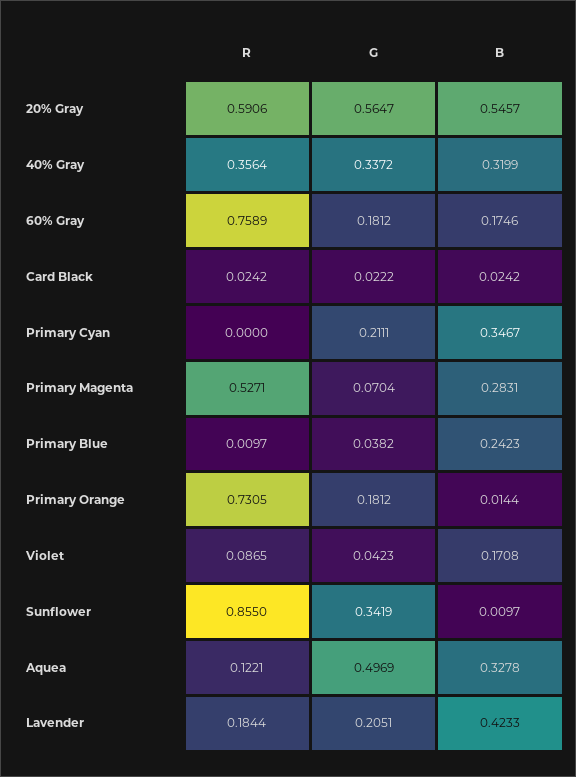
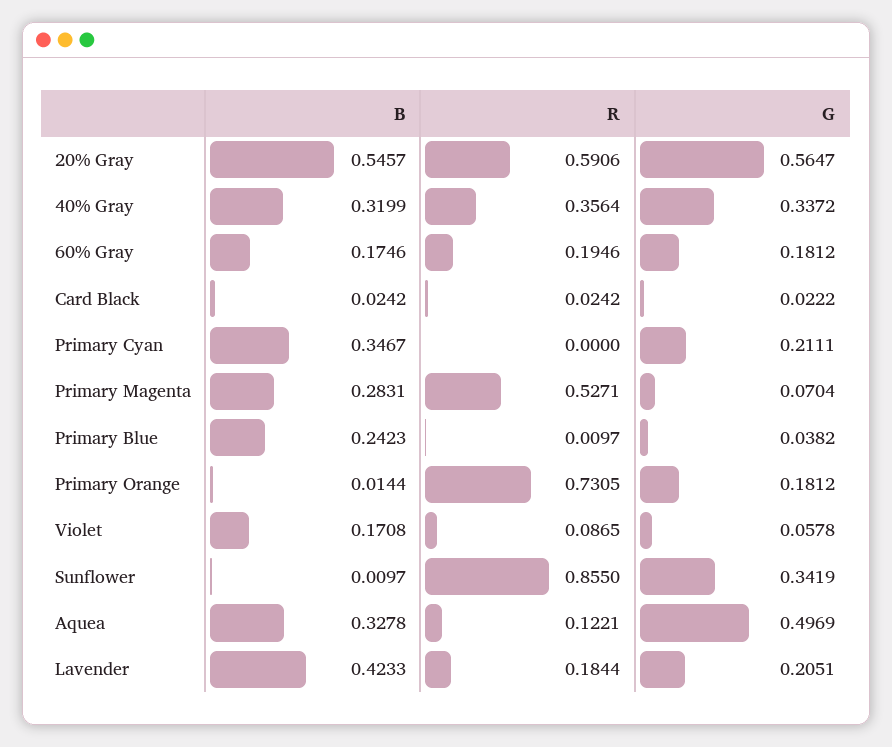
  {
    "R": {
      "20% Gray": 0.5906,
      "40% Gray": 0.3564,
-     "60% Gray": 0.7589,
+     "60% Gray": 0.1946,
      "Card Black": 0.0242,
      "Primary Cyan": 0,
      "Primary Magenta": 0.5271,
      "Primary Blue": 0.0097,
      "Primary Orange": 0.7305,
      "Violet": 0.0865,
      "Sunflower": 0.855,
      "Aquea": 0.1221,
      "Lavender": 0.1844
    },
    "G": {
      "20% Gray": 0.5647,
      "40% Gray": 0.3372,
      "60% Gray": 0.1812,
      "Card Black": 0.0222,
      "Primary Cyan": 0.2111,
      "Primary Magenta": 0.0704,
      "Primary Blue": 0.0382,
      "Primary Orange": 0.1812,
-     "Violet": 0.0423,
+     "Violet": 0.0578,
      "Sunflower": 0.3419,
      "Aquea": 0.4969,
      "Lavender": 0.2051
    },
    "B": {
      "20% Gray": 0.5457,
      "40% Gray": 0.3199,
      "60% Gray": 0.1746,
      "Card Black": 0.0242,
      "Primary Cyan": 0.3467,
      "Primary Magenta": 0.2831,
      "Primary Blue": 0.2423,
      "Primary Orange": 0.0144,
      "Violet": 0.1708,
      "Sunflower": 0.0097,
      "Aquea": 0.3278,
      "Lavender": 0.4233
    }
  }

